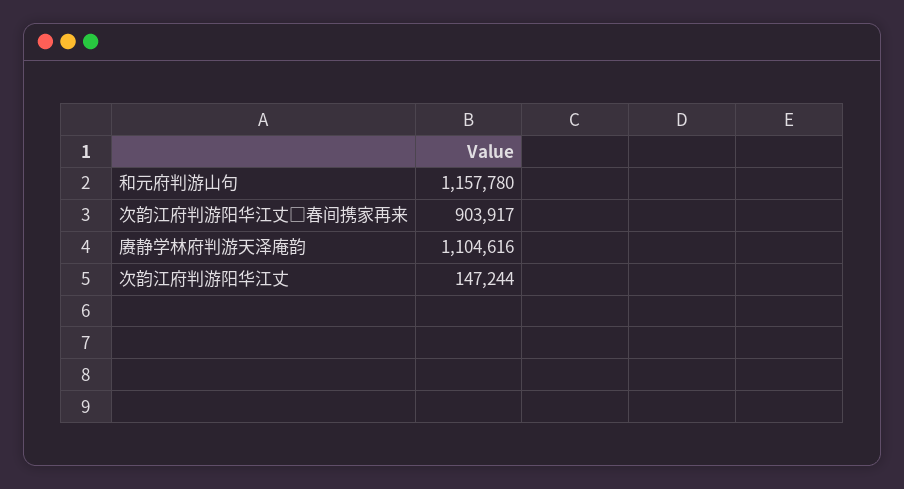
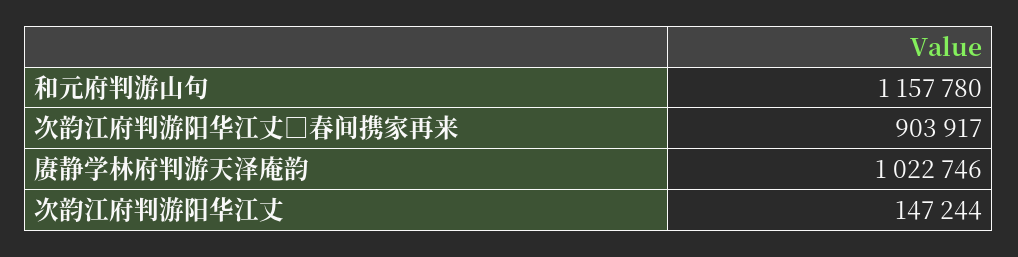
  {
    "和元府判游山句": 1157780,
    "次韵江府判游阳华江丈□春间携家再来": 903917,
-   "赓静学林府判游天泽庵韵": 1104616,
+   "赓静学林府判游天泽庵韵": 1022746,
    "次韵江府判游阳华江丈": 147244
  }

